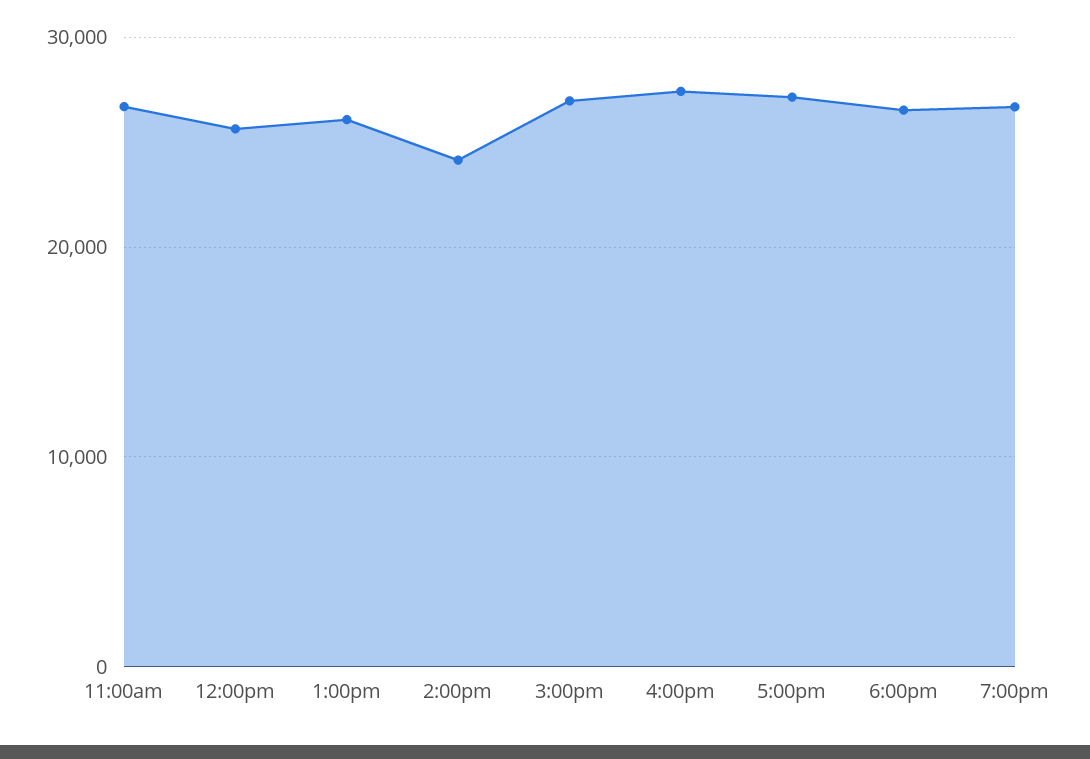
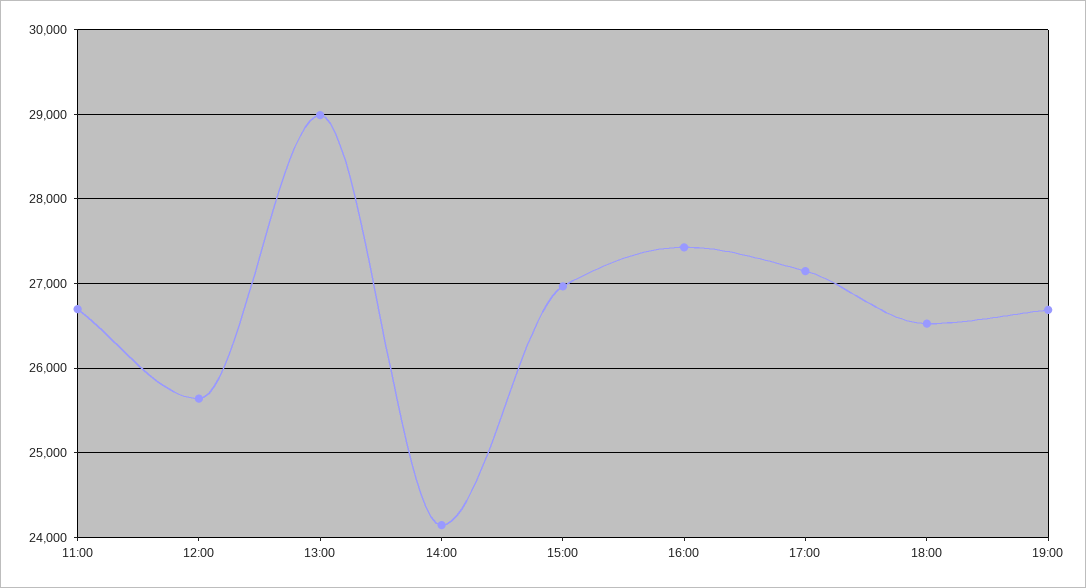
  {
    "11:00am": 26700,
    "12:00pm": 25600,
-   "1:00pm": 26000,
+   "1:00pm": 29000,
    "2:00pm": 24100,
    "3:00pm": 27000,
    "4:00pm": 27400,
    "5:00pm": 27100,
    "6:00pm": 26500,
    "7:00pm": 26700
  }

